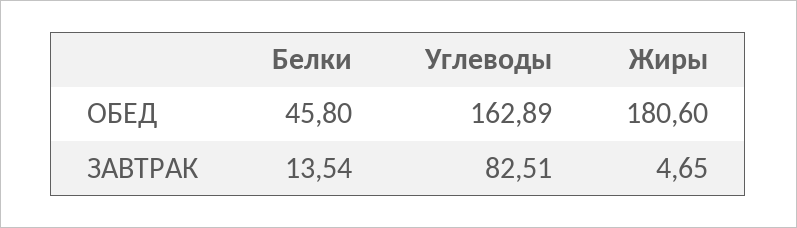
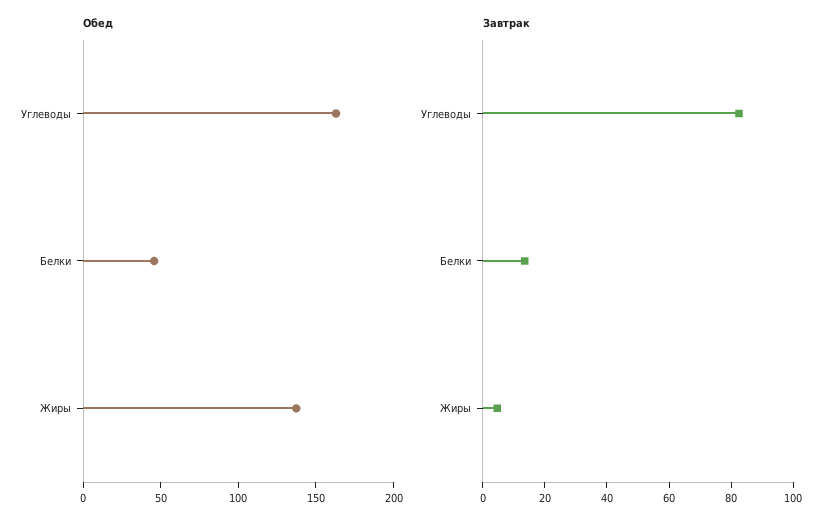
  {
    "ОБЕД": {
      "Белки": 45.8,
      "Углеводы": 162.89,
-     "Жиры": 180.6
+     "Жиры": 140
    },
    "ЗАВТРАК": {
      "Белки": 13.54,
      "Углеводы": 82.51,
      "Жиры": 4.65
    }
  }

